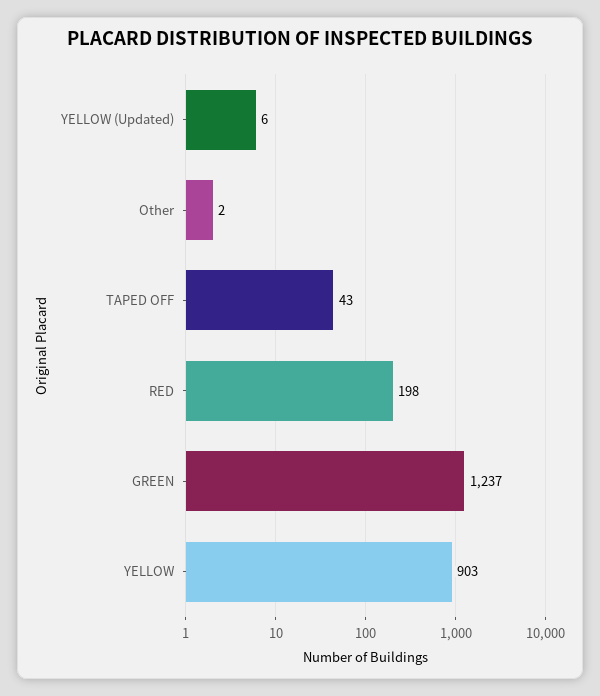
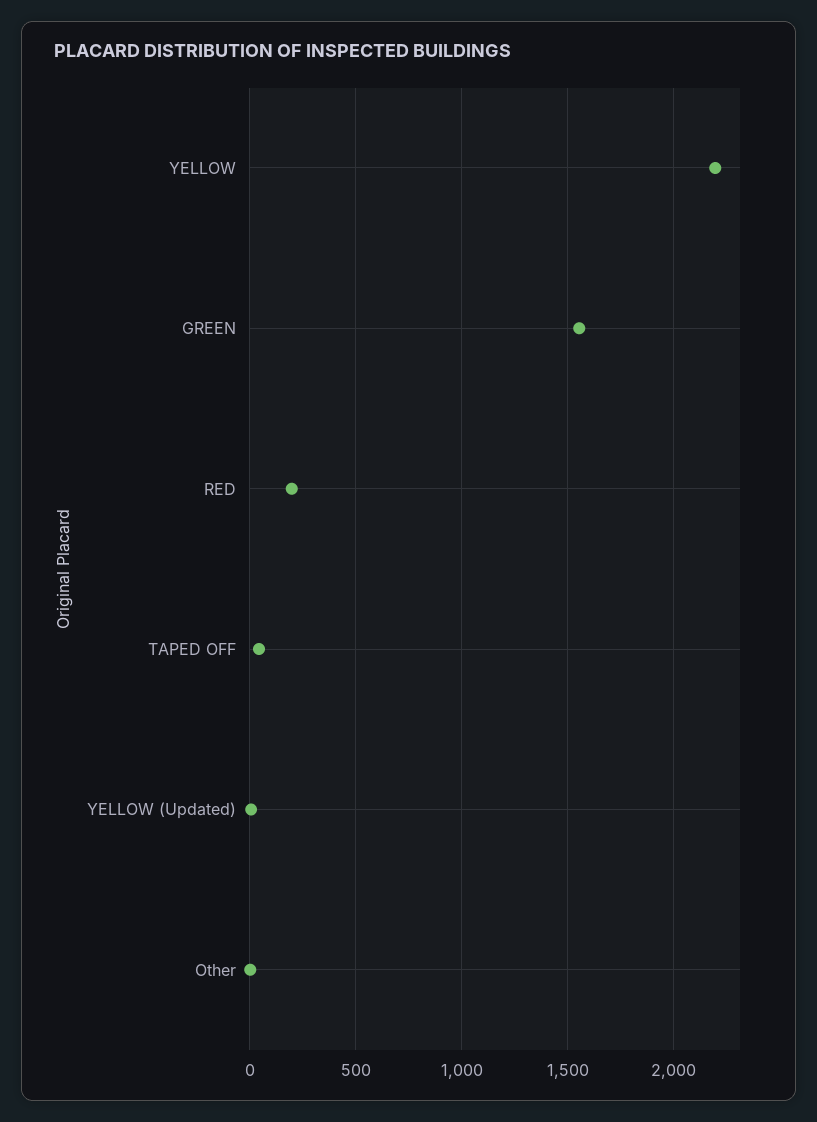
  {
    "YELLOW (Updated)": 6,
    "Other": 2,
    "TAPED OFF": 43,
    "RED": 198,
-   "GREEN": 1237,
+   "GREEN": 1550,
-   "YELLOW": 903
+   "YELLOW": 2200
  }

